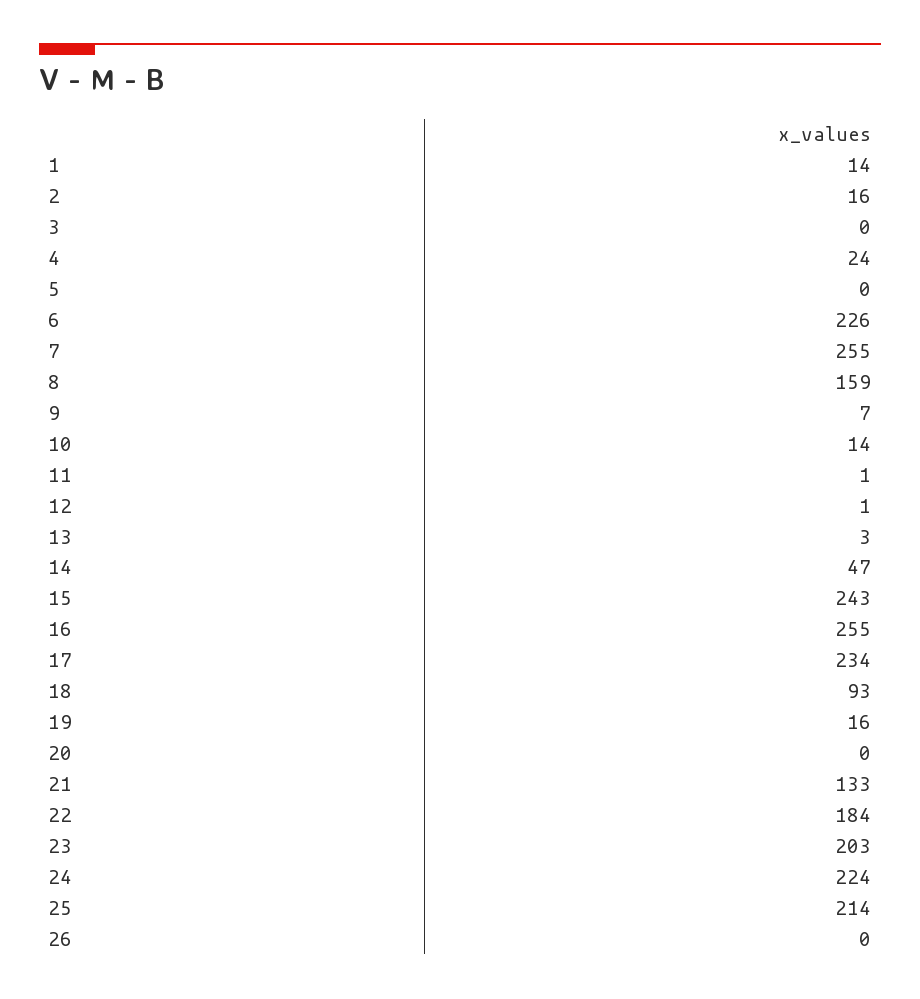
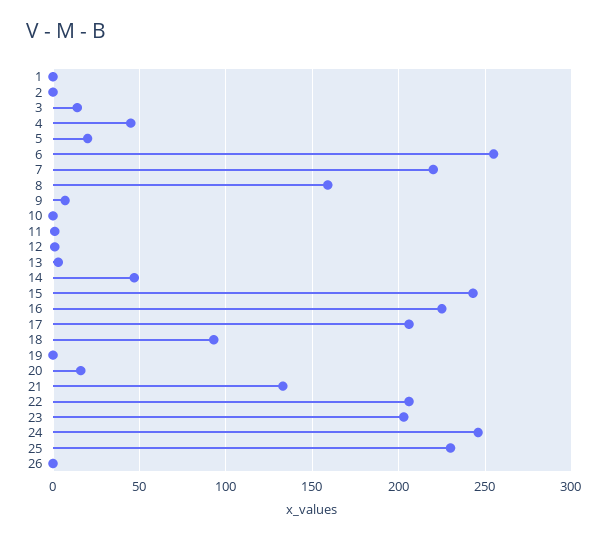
  {
-   "1": 14,
+   "1": 0,
-   "2": 16,
+   "2": 0,
-   "3": 0,
+   "3": 15,
-   "4": 24,
+   "4": 45,
-   "5": 0,
+   "5": 20,
-   "6": 226,
+   "6": 255,
-   "7": 255,
+   "7": 220,
    "8": 159,
    "9": 7,
-   "10": 14,
+   "10": 0,
    "11": 1,
    "12": 1,
    "13": 3,
    "14": 47,
    "15": 243,
-   "16": 255,
+   "16": 225,
-   "17": 234,
+   "17": 205,
    "18": 93,
-   "19": 16,
+   "19": 0,
-   "20": 0,
+   "20": 15,
    "21": 133,
-   "22": 184,
+   "22": 205,
    "23": 203,
-   "24": 224,
+   "24": 245,
-   "25": 214,
+   "25": 230,
    "26": 0
  }

